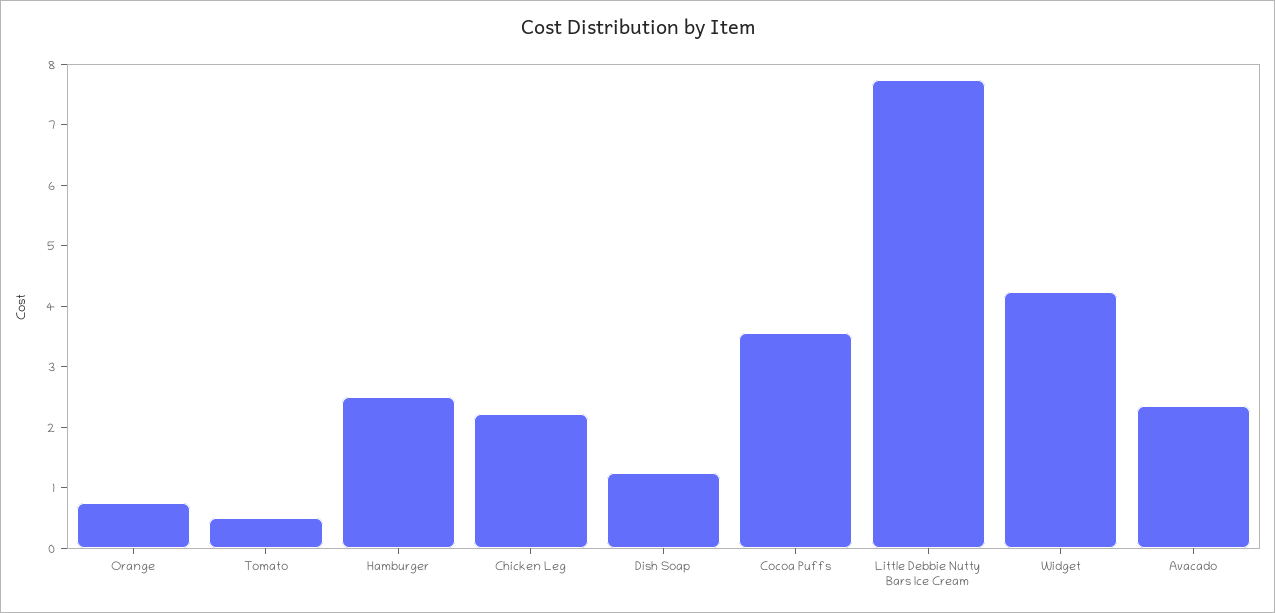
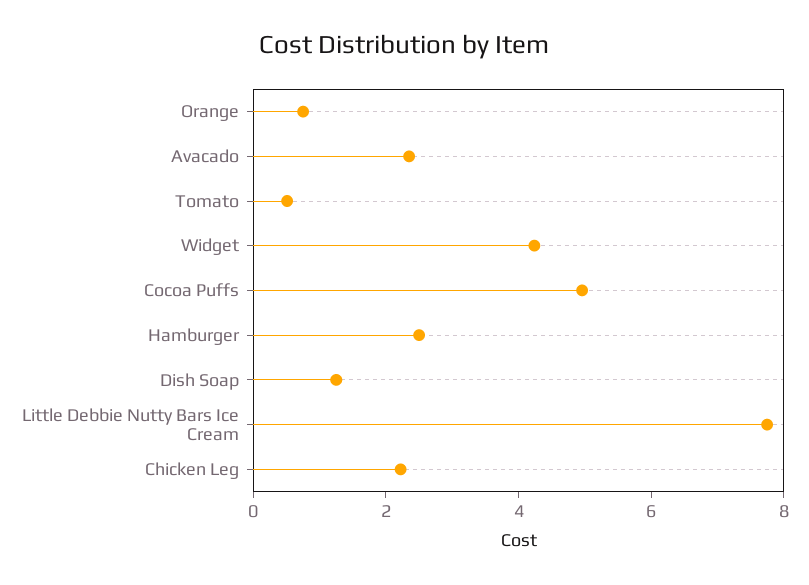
  {
    "Orange": 0.8,
    "Tomato": 0.6,
    "Hamburger": 2.6,
    "Chicken Leg": 2.2,
    "Dish Soap": 1.2,
-   "Cocoa Puffs": 3.6,
+   "Cocoa Puffs": 5,
    "Little Debbie Nutty Bars Ice Cream": 7.8,
    "Widget": 4.2,
    "Avacado": 2.4
  }

